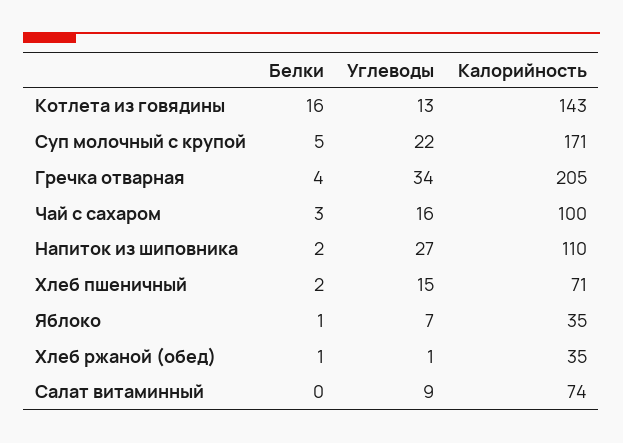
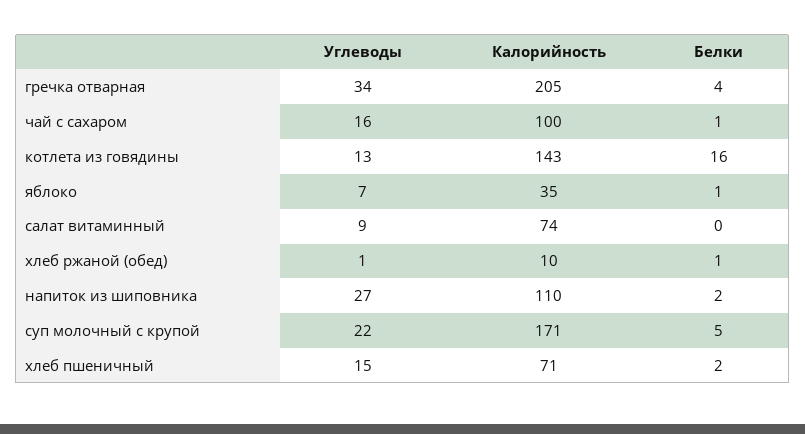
  {
    "Белки": {
      "Котлета из говядины": 16,
      "Суп молочный с крупой": 5,
      "Гречка отварная": 4,
-     "Чай с сахаром": 3,
+     "Чай с сахаром": 1,
      "Напиток из шиповника": 2,
      "Хлеб пшеничный": 2,
      "Яблоко": 1,
      "Хлеб ржаной (обед)": 1,
      "Салат витаминный": 0
    },
    "Углеводы": {
      "Котлета из говядины": 13,
      "Суп молочный с крупой": 22,
      "Гречка отварная": 34,
      "Чай с сахаром": 16,
      "Напиток из шиповника": 27,
      "Хлеб пшеничный": 15,
      "Яблоко": 7,
      "Хлеб ржаной (обед)": 1,
      "Салат витаминный": 9
    },
    "Калорийность": {
      "Котлета из говядины": 143,
      "Суп молочный с крупой": 171,
      "Гречка отварная": 205,
      "Чай с сахаром": 100,
      "Напиток из шиповника": 110,
      "Хлеб пшеничный": 71,
      "Яблоко": 35,
-     "Хлеб ржаной (обед)": 35,
+     "Хлеб ржаной (обед)": 10,
      "Салат витаминный": 74
    }
  }

